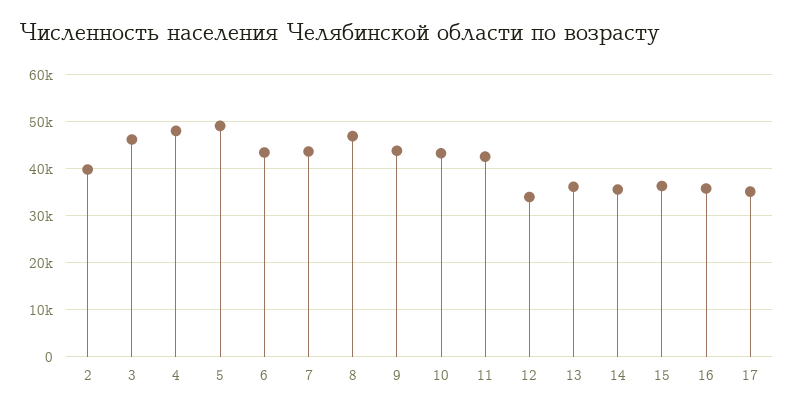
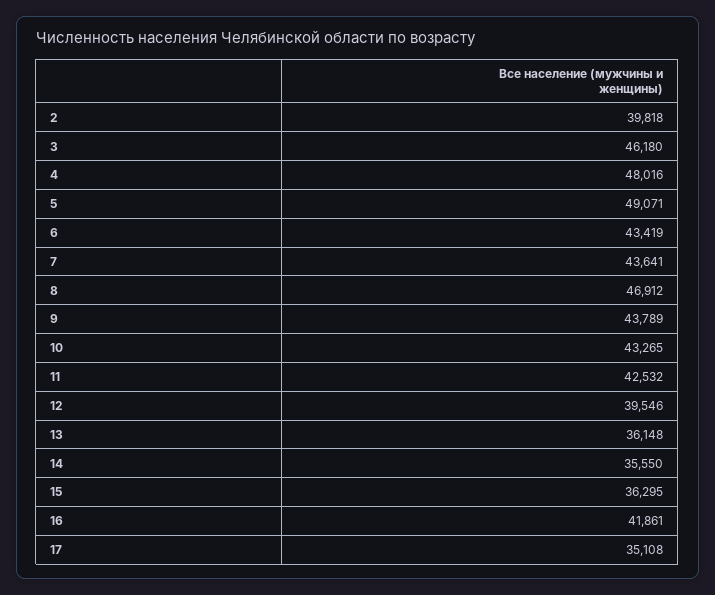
  {
    "2": 39818,
    "3": 46180,
    "4": 48016,
    "5": 49071,
    "6": 43419,
    "7": 43641,
    "8": 46912,
    "9": 43789,
    "10": 43265,
    "11": 42532,
-   "12": 34000,
+   "12": 39546,
    "13": 36148,
    "14": 35550,
    "15": 36295,
-   "16": 36000,
+   "16": 41861,
    "17": 35108
  }

